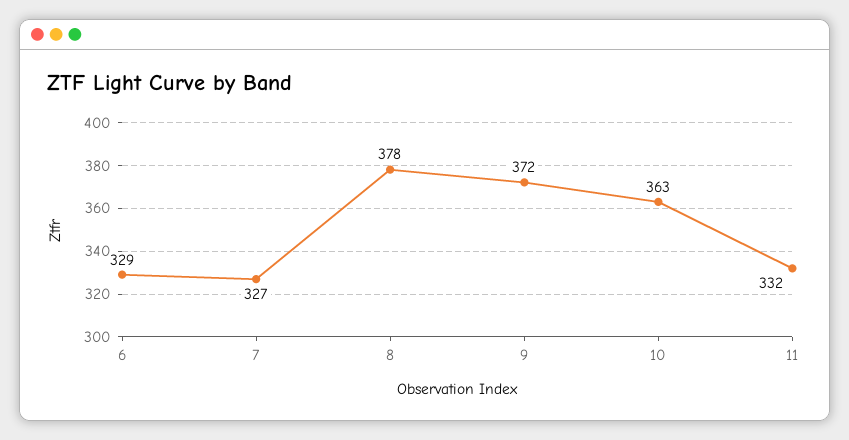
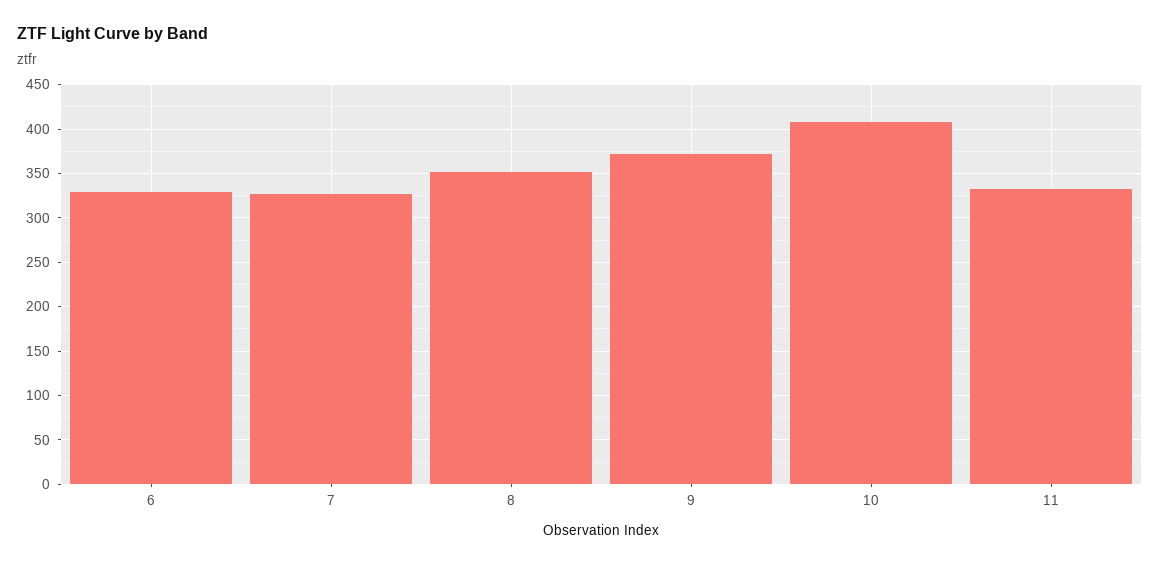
  {
    "6": 329,
    "7": 327,
-   "8": 378,
+   "8": 350,
    "9": 372,
-   "10": 363,
+   "10": 410,
    "11": 332
  }

